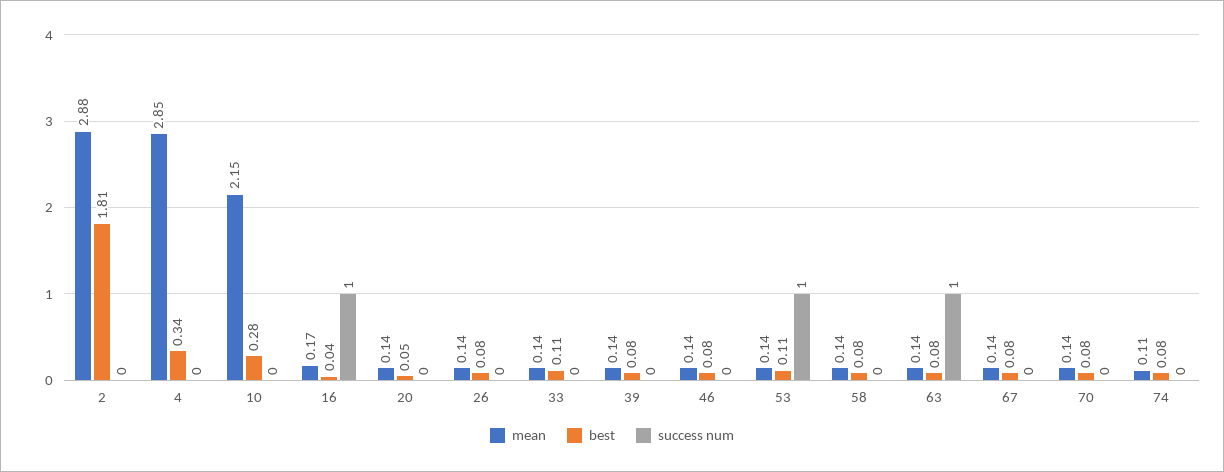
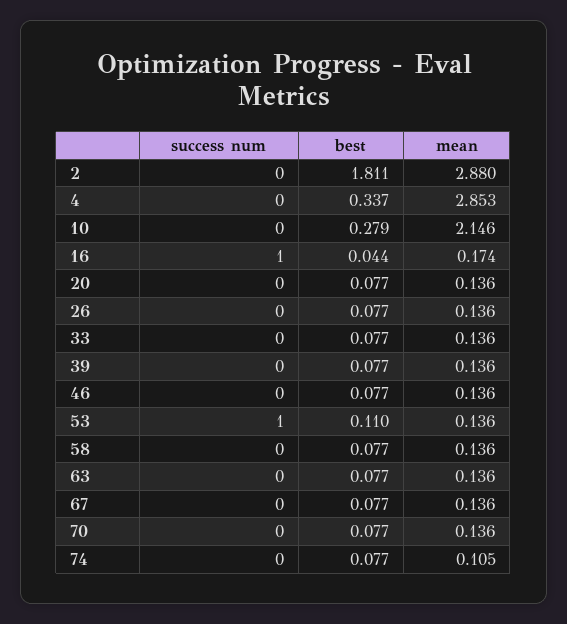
  {
    "mean": {
      "2": 2.88,
      "4": 2.853,
      "10": 2.146,
      "16": 0.174,
      "20": 0.136,
      "26": 0.136,
      "33": 0.136,
      "39": 0.136,
      "46": 0.136,
      "53": 0.136,
      "58": 0.136,
      "63": 0.136,
      "67": 0.136,
      "70": 0.136,
      "74": 0.105
    },
    "best": {
      "2": 1.811,
      "4": 0.337,
      "10": 0.279,
      "16": 0.044,
-     "20": 0.05,
+     "20": 0.077,
      "26": 0.077,
-     "33": 0.11,
+     "33": 0.077,
      "39": 0.077,
      "46": 0.077,
      "53": 0.11,
      "58": 0.077,
      "63": 0.077,
      "67": 0.077,
      "70": 0.077,
      "74": 0.077
    },
    "success num": {
      "2": 0,
      "4": 0,
      "10": 0,
      "16": 1,
      "20": 0,
      "26": 0,
      "33": 0,
      "39": 0,
      "46": 0,
      "53": 1,
      "58": 0,
-     "63": 1,
+     "63": 0,
      "67": 0,
      "70": 0,
      "74": 0
    }
  }

